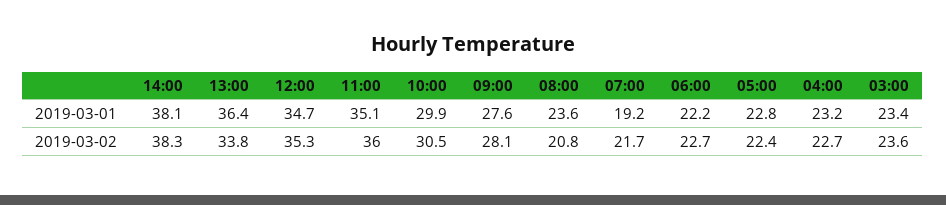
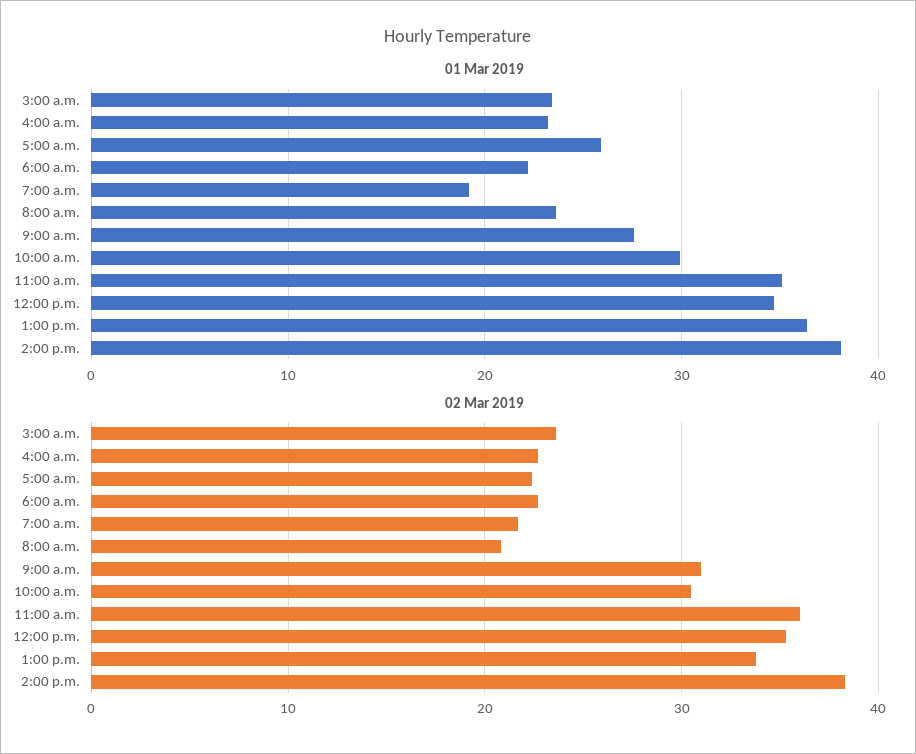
  {
    "2019-03-01": {
      "14:00": 38.1,
      "13:00": 36.4,
      "12:00": 34.7,
      "11:00": 35.1,
      "10:00": 29.9,
      "09:00": 27.6,
      "08:00": 23.6,
      "07:00": 19.2,
      "06:00": 22.2,
-     "05:00": 22.8,
+     "05:00": 26,
      "04:00": 23.2,
      "03:00": 23.4
    },
    "2019-03-02": {
      "14:00": 38.3,
      "13:00": 33.8,
      "12:00": 35.3,
      "11:00": 36,
      "10:00": 30.5,
-     "09:00": 28.1,
+     "09:00": 31,
      "08:00": 20.8,
      "07:00": 21.7,
      "06:00": 22.7,
      "05:00": 22.4,
      "04:00": 22.7,
      "03:00": 23.6
    }
  }

